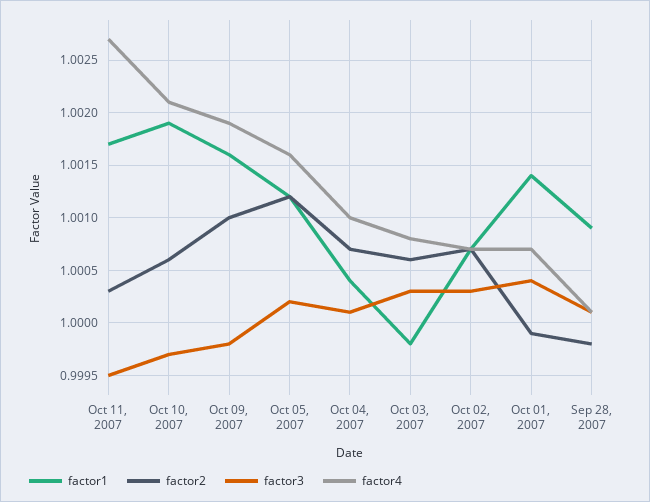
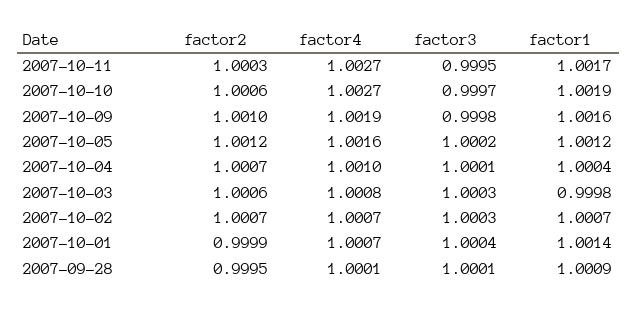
  {
    "factor1": {
      "Oct 11, 2007": 1.0017,
      "Oct 10, 2007": 1.0019,
      "Oct 09, 2007": 1.0016,
      "Oct 05, 2007": 1.0012,
      "Oct 04, 2007": 1.0004,
      "Oct 03, 2007": 0.9998,
      "Oct 02, 2007": 1.0007,
      "Oct 01, 2007": 1.0014,
      "Sep 28, 2007": 1.0009
    },
    "factor2": {
      "Oct 11, 2007": 1.0003,
      "Oct 10, 2007": 1.0006,
      "Oct 09, 2007": 1.001,
      "Oct 05, 2007": 1.0012,
      "Oct 04, 2007": 1.0007,
      "Oct 03, 2007": 1.0006,
      "Oct 02, 2007": 1.0007,
      "Oct 01, 2007": 0.9999,
-     "Sep 28, 2007": 0.9998
+     "Sep 28, 2007": 0.9995
    },
    "factor3": {
      "Oct 11, 2007": 0.9995,
      "Oct 10, 2007": 0.9997,
      "Oct 09, 2007": 0.9998,
      "Oct 05, 2007": 1.0002,
      "Oct 04, 2007": 1.0001,
      "Oct 03, 2007": 1.0003,
      "Oct 02, 2007": 1.0003,
      "Oct 01, 2007": 1.0004,
      "Sep 28, 2007": 1.0001
    },
    "factor4": {
      "Oct 11, 2007": 1.0027,
-     "Oct 10, 2007": 1.0021,
+     "Oct 10, 2007": 1.0027,
      "Oct 09, 2007": 1.0019,
      "Oct 05, 2007": 1.0016,
      "Oct 04, 2007": 1.001,
      "Oct 03, 2007": 1.0008,
      "Oct 02, 2007": 1.0007,
      "Oct 01, 2007": 1.0007,
      "Sep 28, 2007": 1.0001
    }
  }

